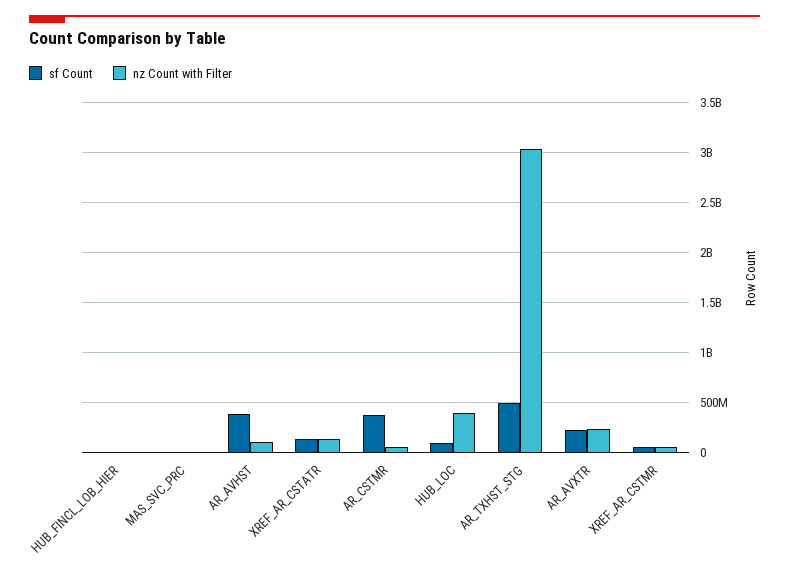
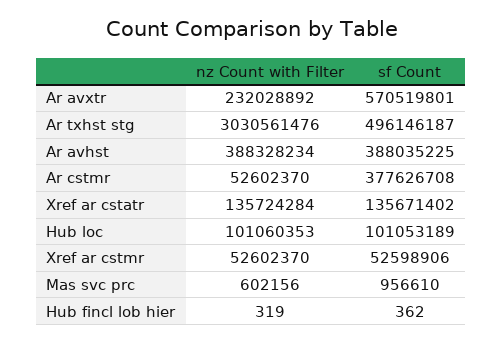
  {
    "sf Count": {
      "HUB_FINCL_LOB_HIER": 362,
      "MAS_SVC_PRC": 956610,
      "AR_AVHST": 388035225,
      "XREF_AR_CSTATR": 135671402,
      "AR_CSTMR": 377626708,
      "HUB_LOC": 101053189,
      "AR_TXHST_STG": 496146187,
-     "AR_AVXTR": 200000000,
+     "AR_AVXTR": 570519801,
      "XREF_AR_CSTMR": 52598906
    },
    "nz Count with Filter": {
      "HUB_FINCL_LOB_HIER": 319,
      "MAS_SVC_PRC": 602156,
-     "AR_AVHST": 100000000,
+     "AR_AVHST": 388328234,
      "XREF_AR_CSTATR": 135724284,
      "AR_CSTMR": 52602370,
-     "HUB_LOC": 400000000,
+     "HUB_LOC": 101060353,
      "AR_TXHST_STG": 3030561476,
      "AR_AVXTR": 232028892,
      "XREF_AR_CSTMR": 52602370
    }
  }

